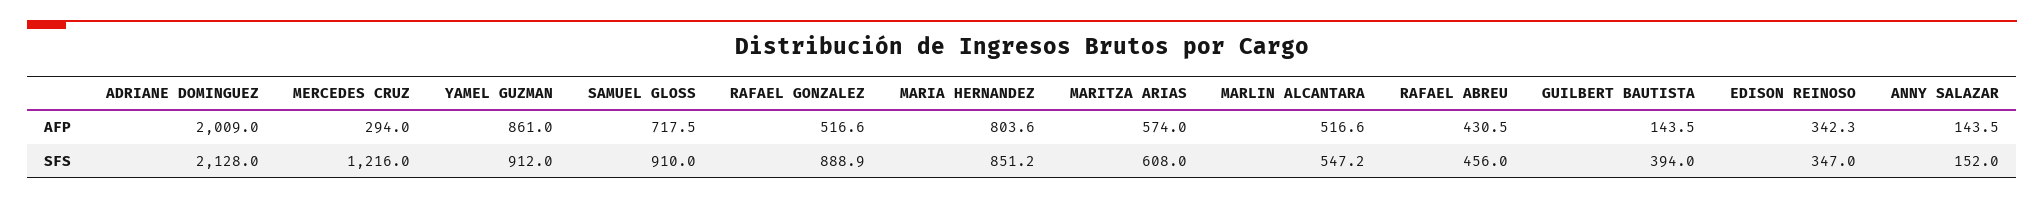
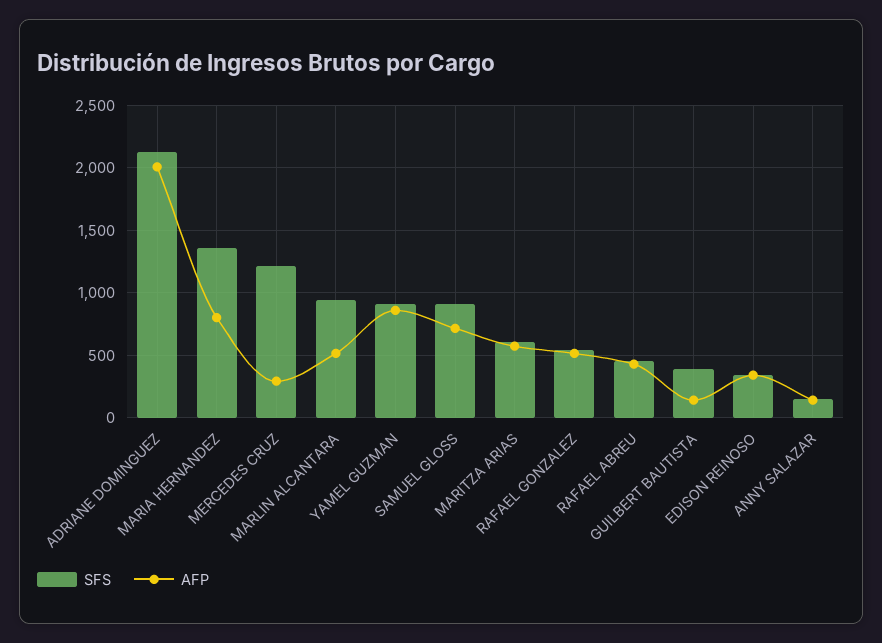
  {
    "AFP": {
      "ADRIANE DOMINGUEZ": 2009,
      "MERCEDES CRUZ": 294,
      "YAMEL GUZMAN": 861,
      "SAMUEL GLOSS": 717.5,
      "RAFAEL GONZALEZ": 516.6,
      "MARIA HERNANDEZ": 803.6,
      "MARITZA ARIAS": 574,
      "MARLIN ALCANTARA": 516.6,
      "RAFAEL ABREU": 430.5,
      "GUILBERT BAUTISTA": 143.5,
      "EDISON REINOSO": 342.3,
      "ANNY SALAZAR": 143.5
    },
    "SFS": {
      "ADRIANE DOMINGUEZ": 2128,
      "MERCEDES CRUZ": 1216,
      "YAMEL GUZMAN": 912,
      "SAMUEL GLOSS": 910,
-     "RAFAEL GONZALEZ": 888.9,
+     "RAFAEL GONZALEZ": 550,
-     "MARIA HERNANDEZ": 851.2,
+     "MARIA HERNANDEZ": 1350,
      "MARITZA ARIAS": 608,
-     "MARLIN ALCANTARA": 547.2,
+     "MARLIN ALCANTARA": 950,
      "RAFAEL ABREU": 456,
      "GUILBERT BAUTISTA": 394,
      "EDISON REINOSO": 347,
      "ANNY SALAZAR": 152
    }
  }

